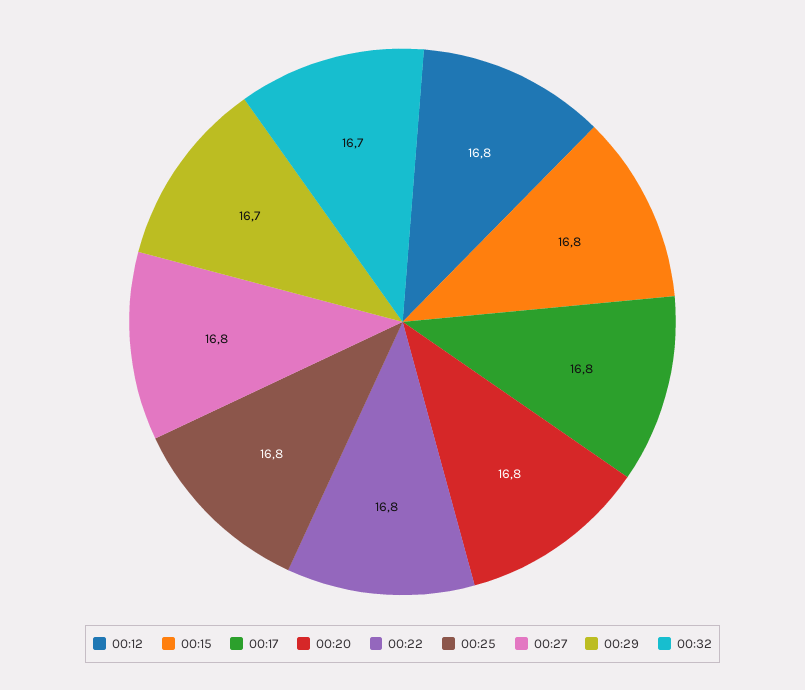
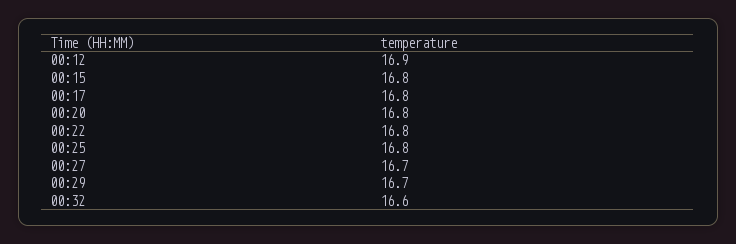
  {
-   "00:12": 16.8,
+   "00:12": 16.9,
    "00:15": 16.8,
    "00:17": 16.8,
    "00:20": 16.8,
    "00:22": 16.8,
    "00:25": 16.8,
-   "00:27": 16.8,
+   "00:27": 16.7,
    "00:29": 16.7,
-   "00:32": 16.7
+   "00:32": 16.6
  }

